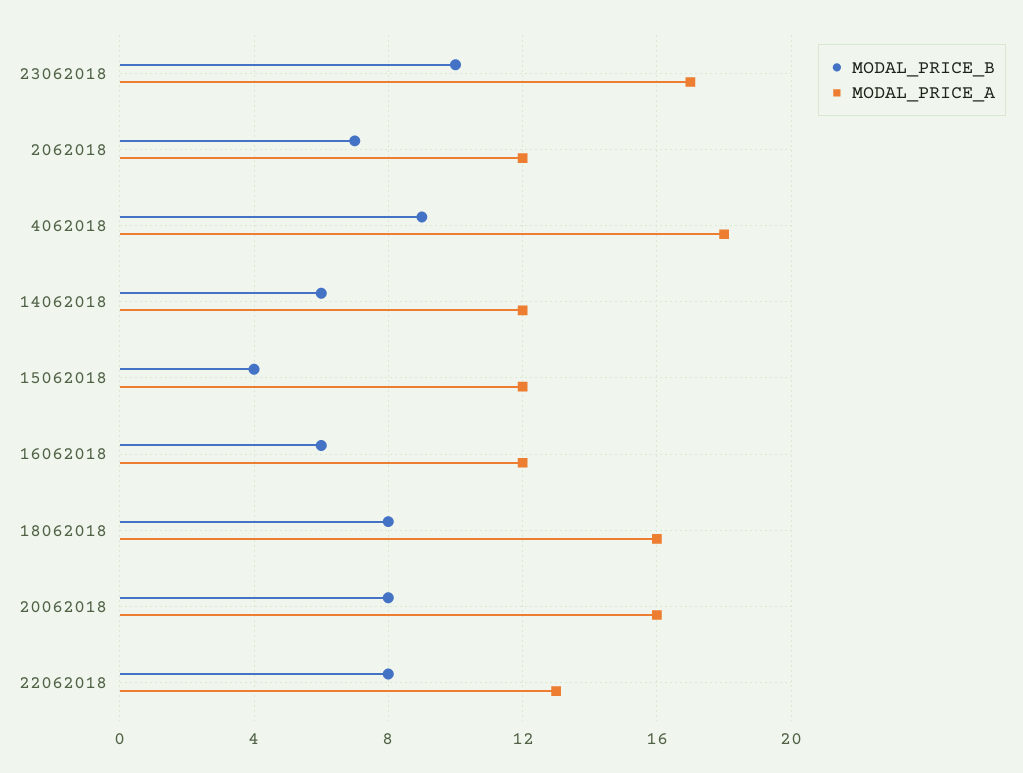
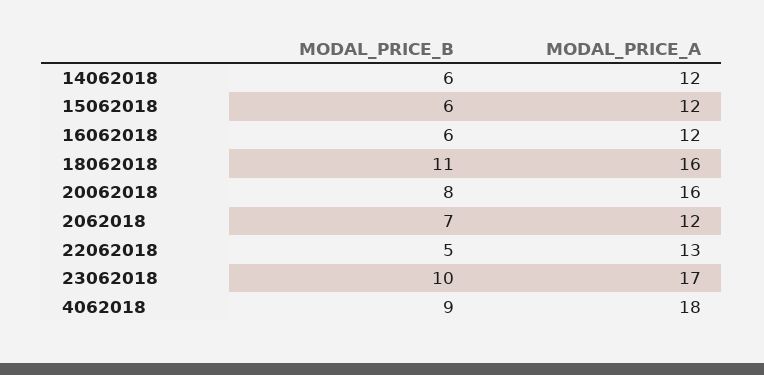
  {
    "MODAL_PRICE_B": {
      "23062018": 10,
      "2062018": 7,
      "4062018": 9,
      "14062018": 6,
-     "15062018": 4,
+     "15062018": 6,
      "16062018": 6,
-     "18062018": 8,
+     "18062018": 11,
      "20062018": 8,
-     "22062018": 8
+     "22062018": 5
    },
    "MODAL_PRICE_A": {
      "23062018": 17,
      "2062018": 12,
      "4062018": 18,
      "14062018": 12,
      "15062018": 12,
      "16062018": 12,
      "18062018": 16,
      "20062018": 16,
      "22062018": 13
    }
  }

